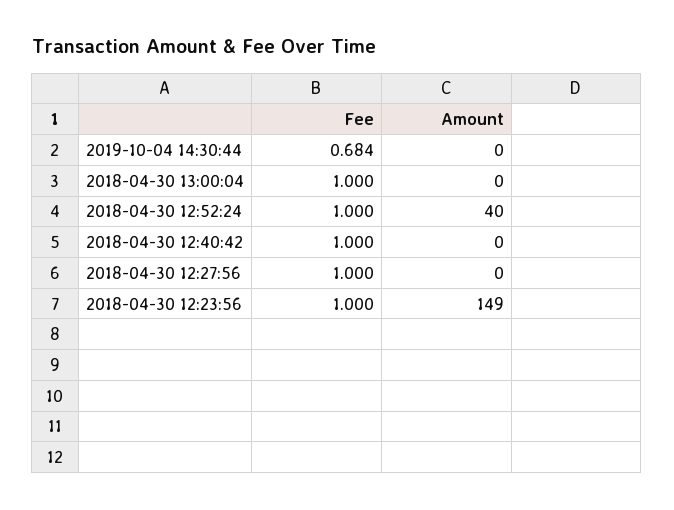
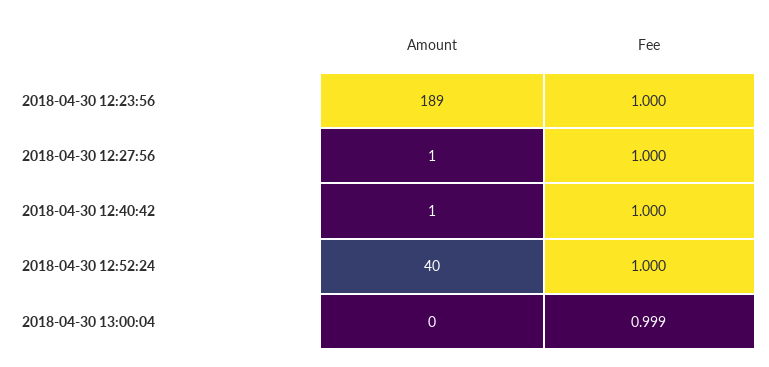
  {
    "Fee": {
-     "2019-10-04 14:30:44": 0.684,
-     "2018-04-30 13:00:04": 1,
+     "2018-04-30 13:00:04": 0.999,
      "2018-04-30 12:52:24": 1,
      "2018-04-30 12:40:42": 1,
      "2018-04-30 12:27:56": 1,
      "2018-04-30 12:23:56": 1
    },
    "Amount": {
-     "2019-10-04 14:30:44": 0,
      "2018-04-30 13:00:04": 0,
      "2018-04-30 12:52:24": 40,
-     "2018-04-30 12:40:42": 0,
+     "2018-04-30 12:40:42": 1,
-     "2018-04-30 12:27:56": 0,
+     "2018-04-30 12:27:56": 1,
-     "2018-04-30 12:23:56": 149
+     "2018-04-30 12:23:56": 189
    }
  }

